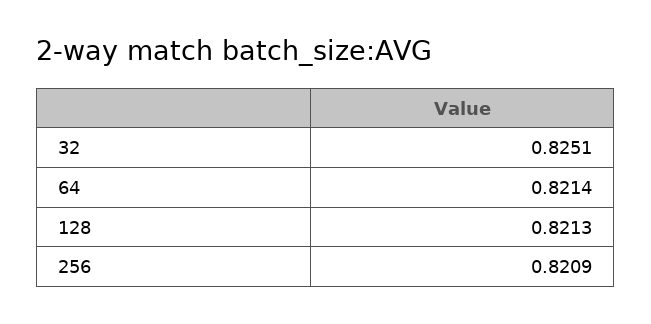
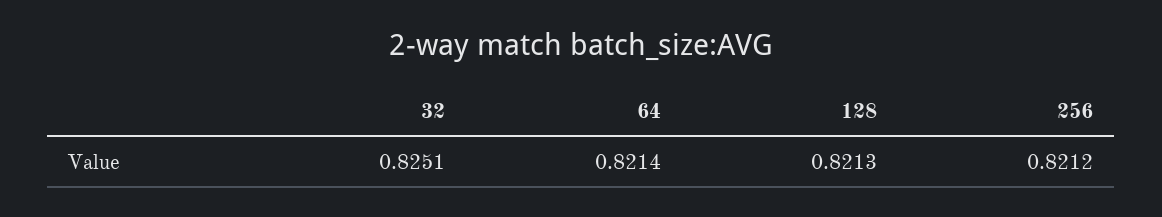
  {
    "32": 0.8251,
    "64": 0.8214,
    "128": 0.8213,
-   "256": 0.8209
+   "256": 0.8212
  }

